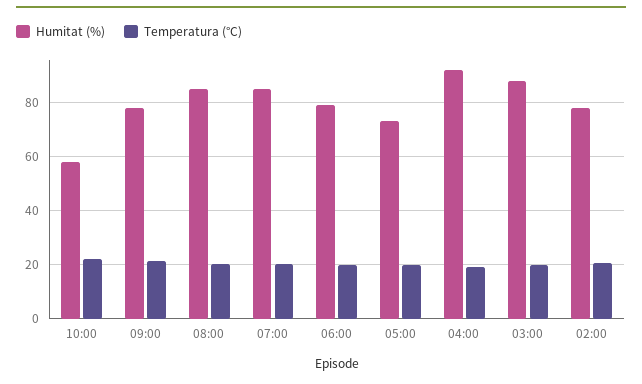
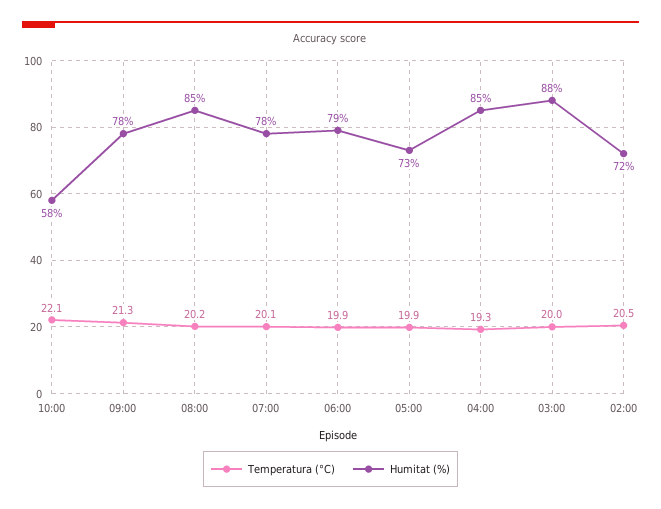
  {
    "Humitat (%)": {
      "10:00": 58,
      "09:00": 78,
      "08:00": 85,
-     "07:00": 85,
+     "07:00": 78,
      "06:00": 79,
      "05:00": 73,
-     "04:00": 92.5,
+     "04:00": 85,
      "03:00": 88,
-     "02:00": 77.5
+     "02:00": 72
    },
    "Temperatura (°C)": {
      "10:00": 22.1,
      "09:00": 21.3,
      "08:00": 20.2,
      "07:00": 20.1,
      "06:00": 19.9,
      "05:00": 19.9,
      "04:00": 19.3,
      "03:00": 20,
      "02:00": 20.5
    }
  }

